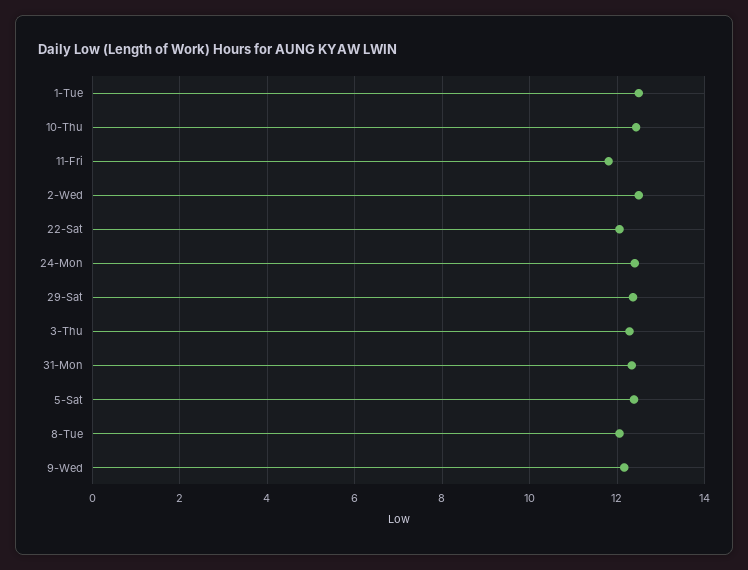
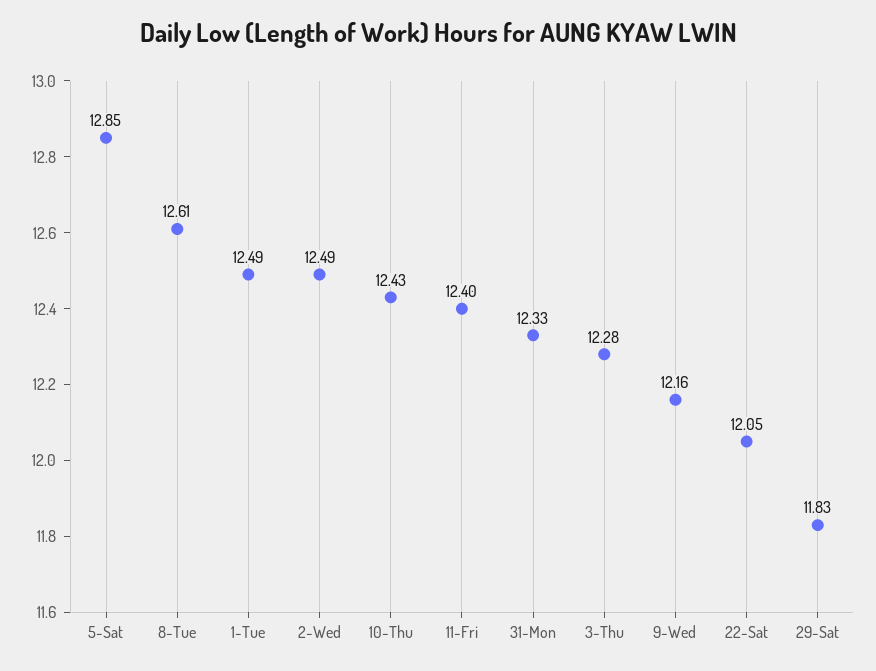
  {
    "1-Tue": 12.49,
    "10-Thu": 12.43,
-   "11-Fri": 11.8,
+   "11-Fri": 12.4,
    "2-Wed": 12.49,
    "22-Sat": 12.05,
-   "24-Mon": 12.4,
-   "29-Sat": 12.4,
+   "29-Sat": 11.83,
    "3-Thu": 12.28,
    "31-Mon": 12.33,
-   "5-Sat": 12.4,
+   "5-Sat": 12.85,
-   "8-Tue": 12,
+   "8-Tue": 12.61,
    "9-Wed": 12.16
  }

